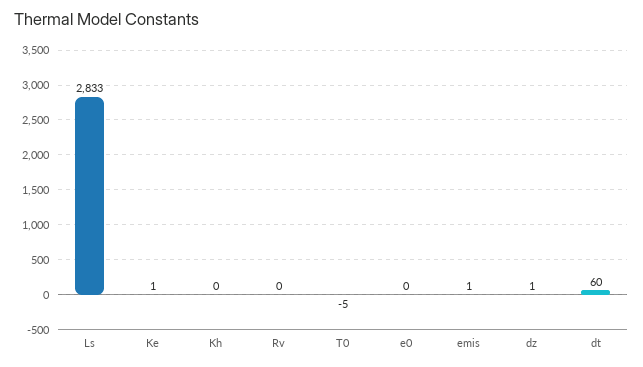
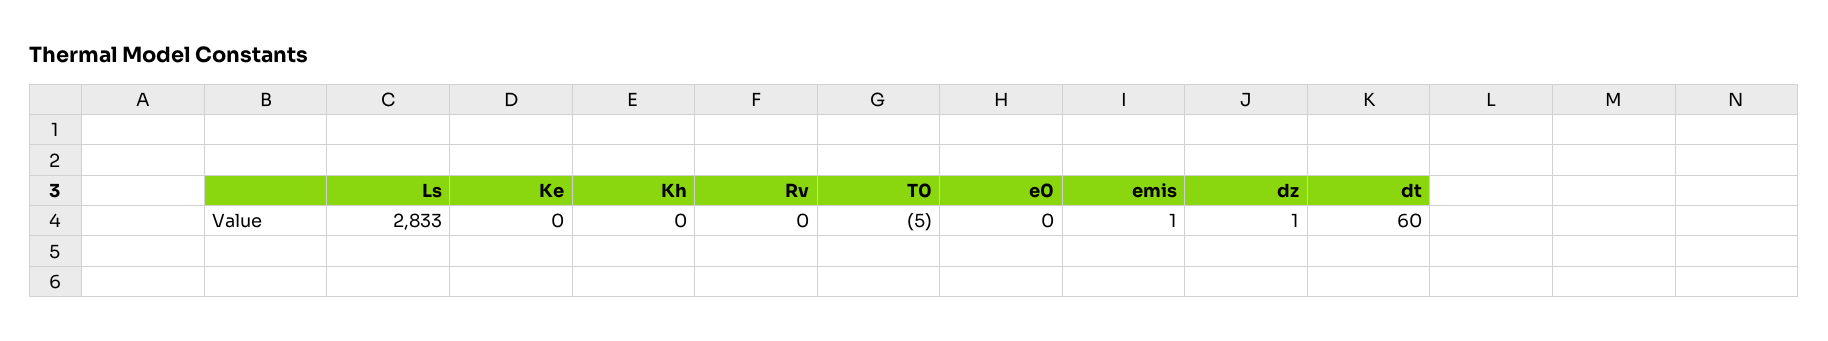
  {
    "Ls": 2833,
-   "Ke": 1,
+   "Ke": 0,
    "Kh": 0,
    "Rv": 0,
    "T0": -5,
    "e0": 0,
    "emis": 1,
    "dz": 1,
    "dt": 60
  }

